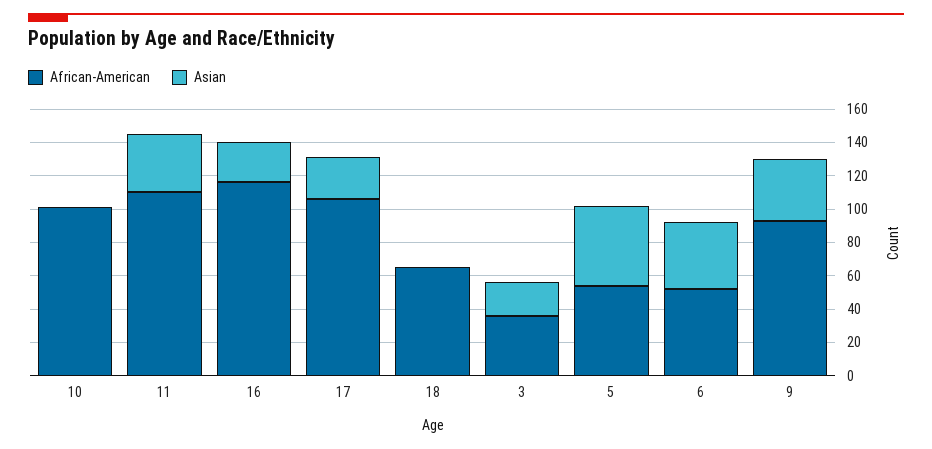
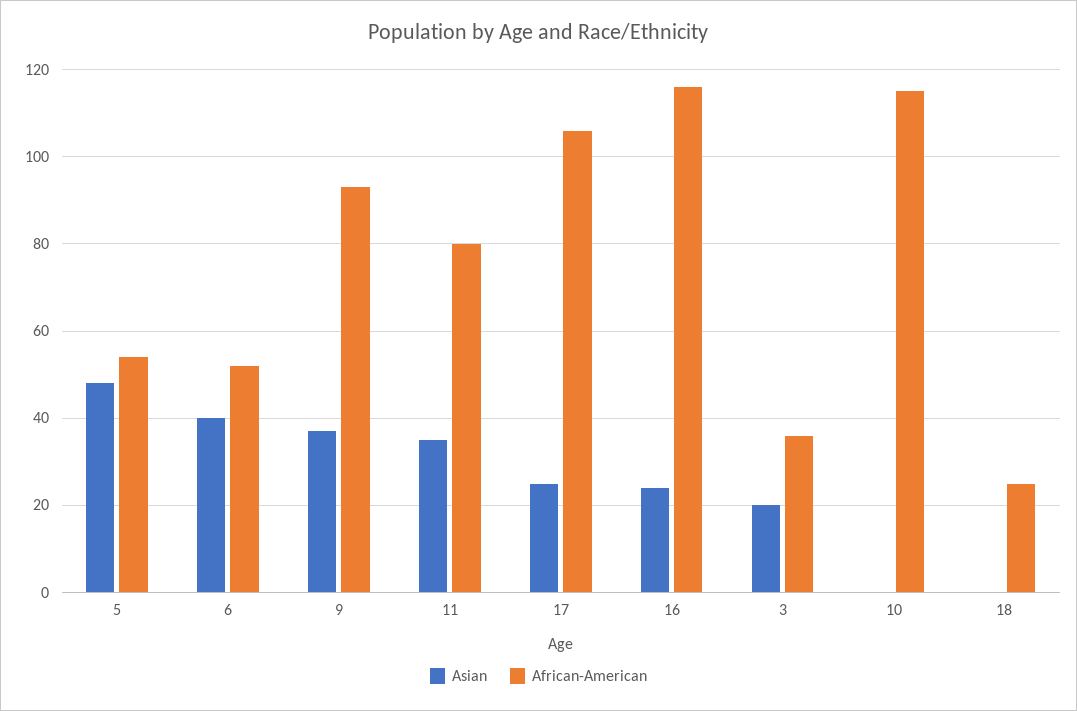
  {
    "African-American": {
-     "10": 100,
+     "10": 115,
-     "11": 110,
+     "11": 80,
      "16": 115,
      "17": 105,
-     "18": 65,
+     "18": 25,
      "3": 35,
      "5": 55,
      "6": 50,
      "9": 95
    },
    "Asian": {
      "10": 0,
      "11": 35,
      "16": 25,
      "17": 25,
      "18": 0,
      "3": 20,
      "5": 50,
      "6": 40,
      "9": 35
    }
  }

